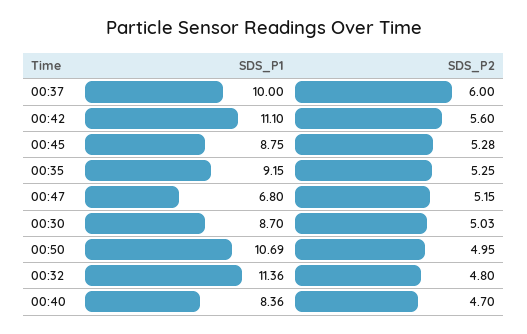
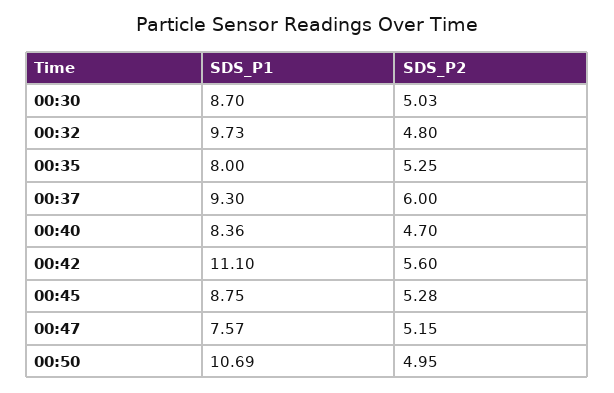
  {
    "SDS_P1": {
-     "00:37": 10,
+     "00:37": 9.3,
      "00:42": 11.1,
      "00:45": 8.75,
-     "00:35": 9.15,
+     "00:35": 8,
-     "00:47": 6.8,
+     "00:47": 7.57,
      "00:30": 8.7,
      "00:50": 10.69,
-     "00:32": 11.36,
+     "00:32": 9.73,
      "00:40": 8.36
    },
    "SDS_P2": {
      "00:37": 6,
      "00:42": 5.6,
      "00:45": 5.28,
      "00:35": 5.25,
      "00:47": 5.15,
      "00:30": 5.03,
      "00:50": 4.95,
      "00:32": 4.8,
      "00:40": 4.7
    }
  }

